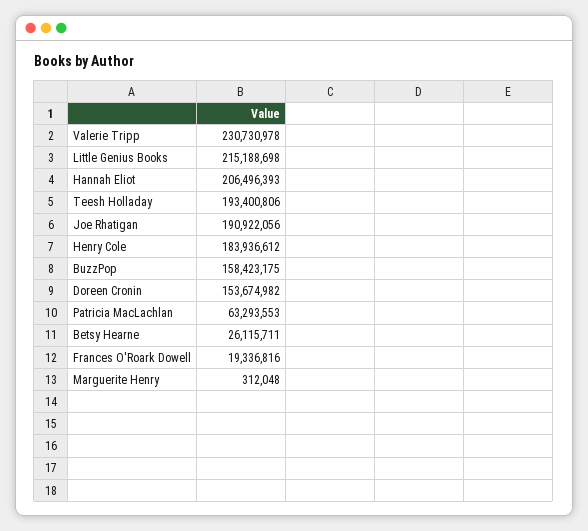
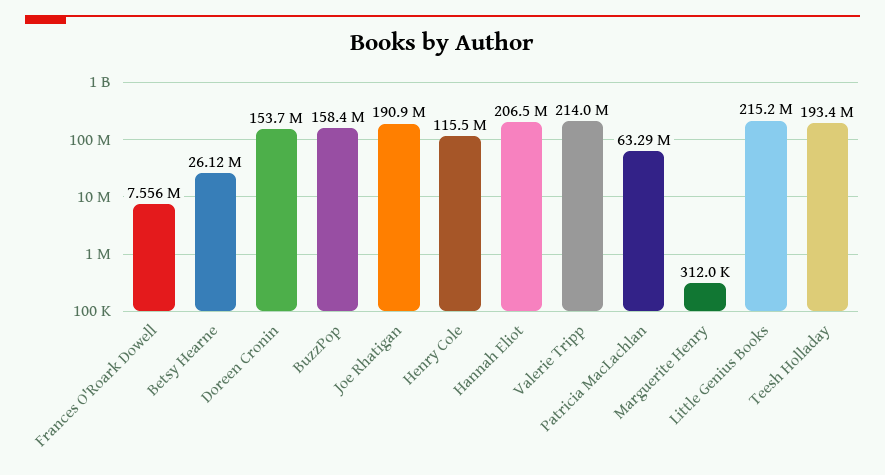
  {
-   "Valerie Tripp": 230730978,
+   "Valerie Tripp": 214000000,
    "Little Genius Books": 215188698,
    "Hannah Eliot": 206496393,
    "Teesh Holladay": 193400806,
    "Joe Rhatigan": 190922056,
-   "Henry Cole": 183936612,
+   "Henry Cole": 115500000,
    "BuzzPop": 158423175,
    "Doreen Cronin": 153674982,
    "Patricia MacLachlan": 63293553,
    "Betsy Hearne": 26115711,
-   "Frances O'Roark Dowell": 19336816,
+   "Frances O'Roark Dowell": 7556000,
    "Marguerite Henry": 312048
  }

